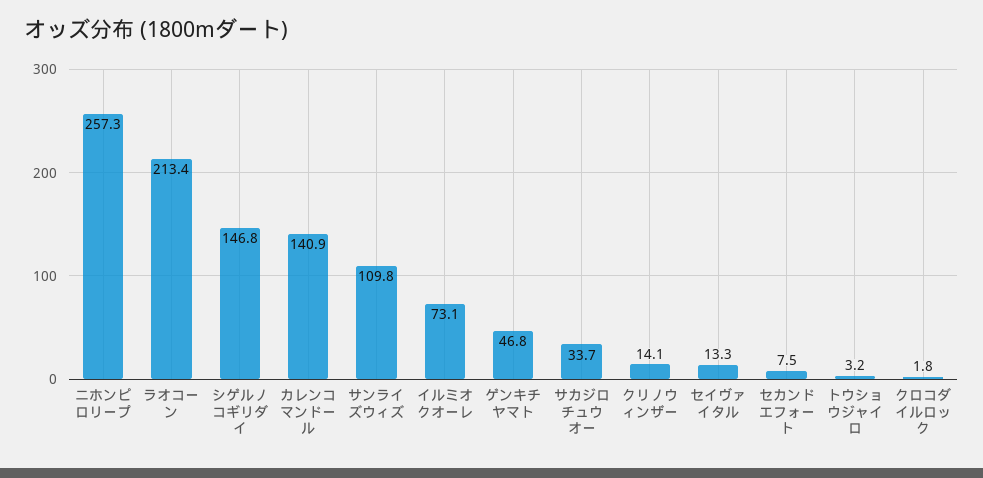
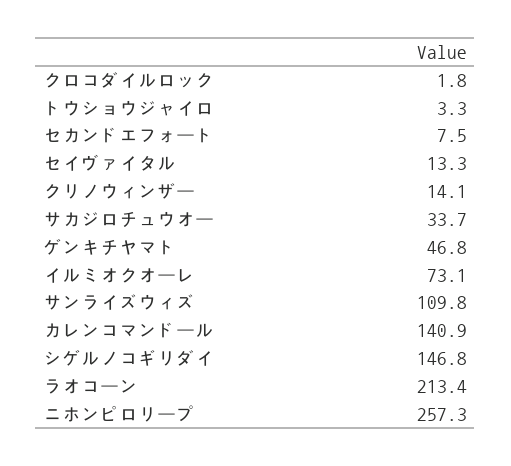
  {
    "ニホンピロリープ": 257.3,
    "ラオコーン": 213.4,
    "シゲルノコギリダイ": 146.8,
    "カレンコマンドール": 140.9,
    "サンライズウィズ": 109.8,
    "イルミオクオーレ": 73.1,
    "ゲンキチヤマト": 46.8,
    "サカジロチュウオー": 33.7,
    "クリノウィンザー": 14.1,
    "セイヴァイタル": 13.3,
    "セカンドエフォート": 7.5,
-   "トウショウジャイロ": 3.2,
+   "トウショウジャイロ": 3.3,
    "クロコダイルロック": 1.8
  }

